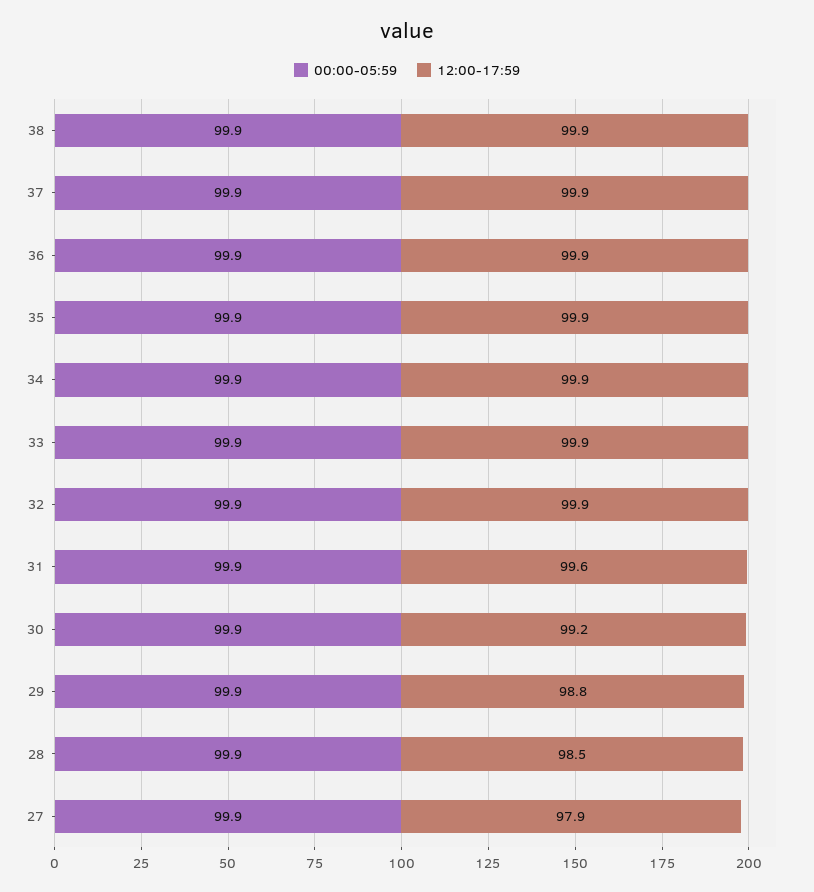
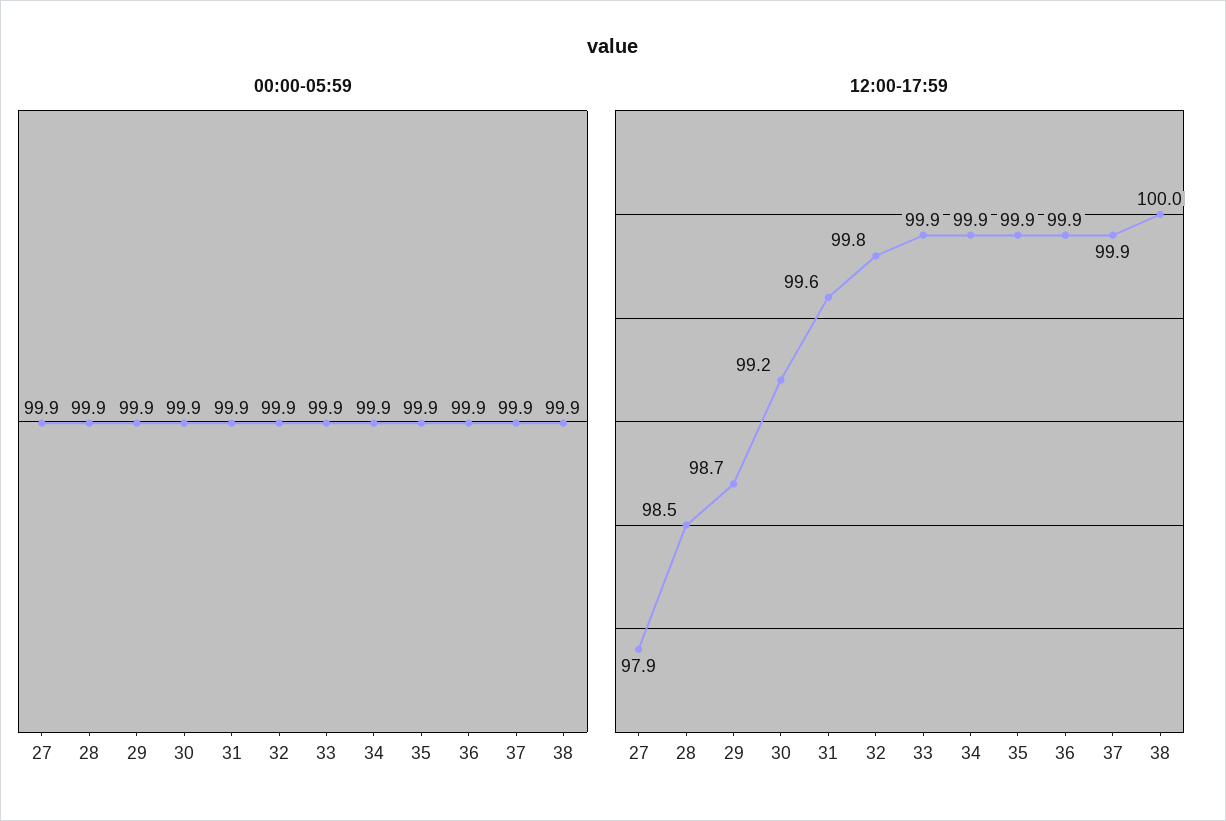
  {
    "00:00-05:59": {
      "38": 99.9,
      "37": 99.9,
      "36": 99.9,
      "35": 99.9,
      "34": 99.9,
      "33": 99.9,
      "32": 99.9,
      "31": 99.9,
      "30": 99.9,
      "29": 99.9,
      "28": 99.9,
      "27": 99.9
    },
    "12:00-17:59": {
-     "38": 99.9,
+     "38": 100,
      "37": 99.9,
      "36": 99.9,
      "35": 99.9,
      "34": 99.9,
      "33": 99.9,
-     "32": 99.9,
+     "32": 99.8,
      "31": 99.6,
      "30": 99.2,
-     "29": 98.8,
+     "29": 98.7,
      "28": 98.5,
      "27": 97.9
    }
  }

